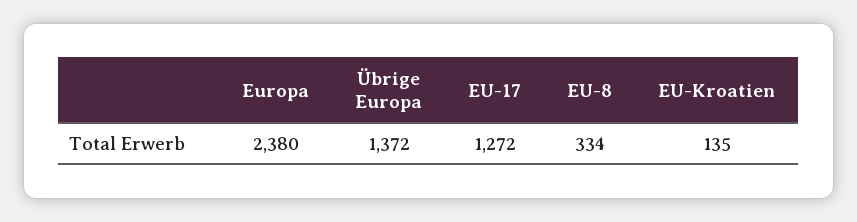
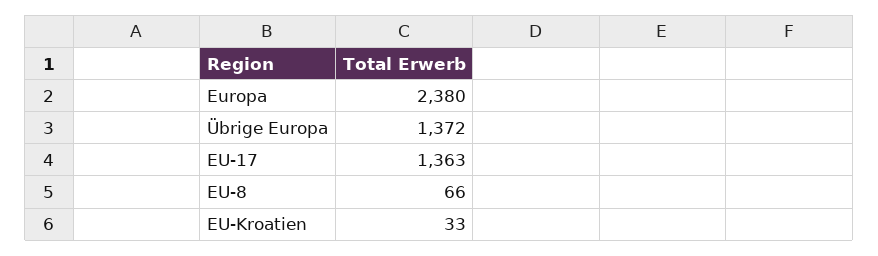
  {
    "Europa": 2380,
    "Übrige Europa": 1372,
-   "EU-17": 1272,
+   "EU-17": 1363,
-   "EU-8": 334,
+   "EU-8": 66,
-   "EU-Kroatien": 135
+   "EU-Kroatien": 33
  }

